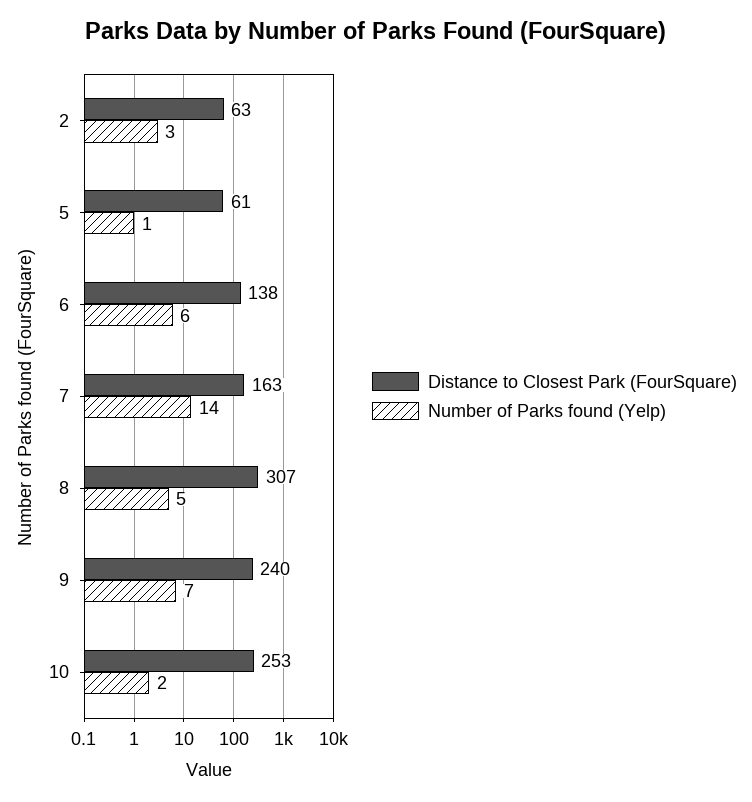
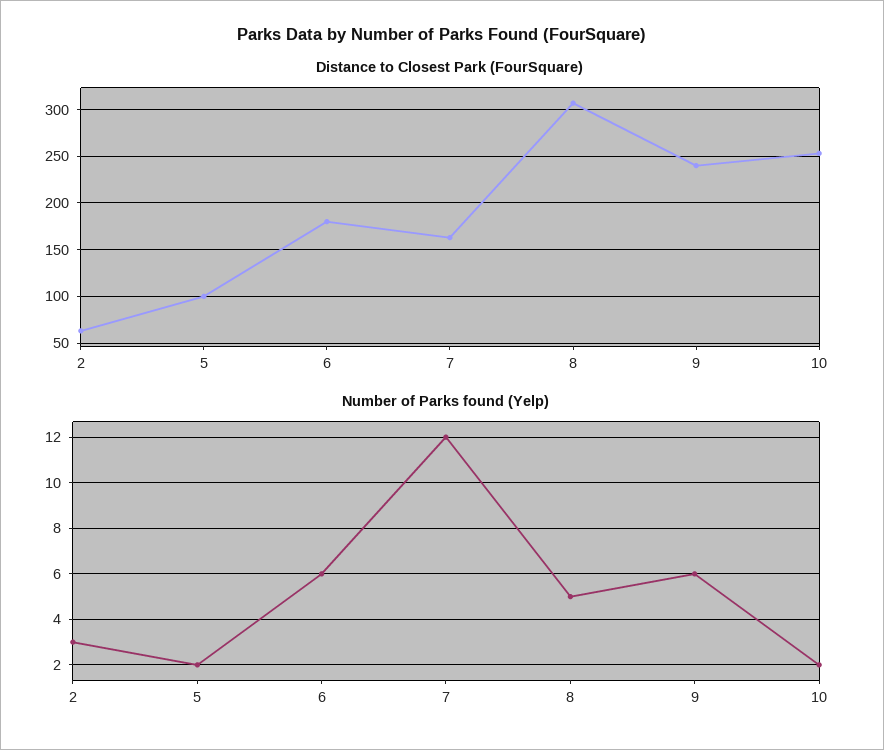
  {
    "Distance to Closest Park (FourSquare)": {
      "2": 63,
-     "5": 61,
+     "5": 100,
-     "6": 138,
+     "6": 180,
      "7": 163,
      "8": 307,
      "9": 240,
      "10": 253
    },
    "Number of Parks found (Yelp)": {
      "2": 3,
-     "5": 1,
+     "5": 2,
      "6": 6,
-     "7": 14,
+     "7": 12,
      "8": 5,
-     "9": 7,
+     "9": 6,
      "10": 2
    }
  }

